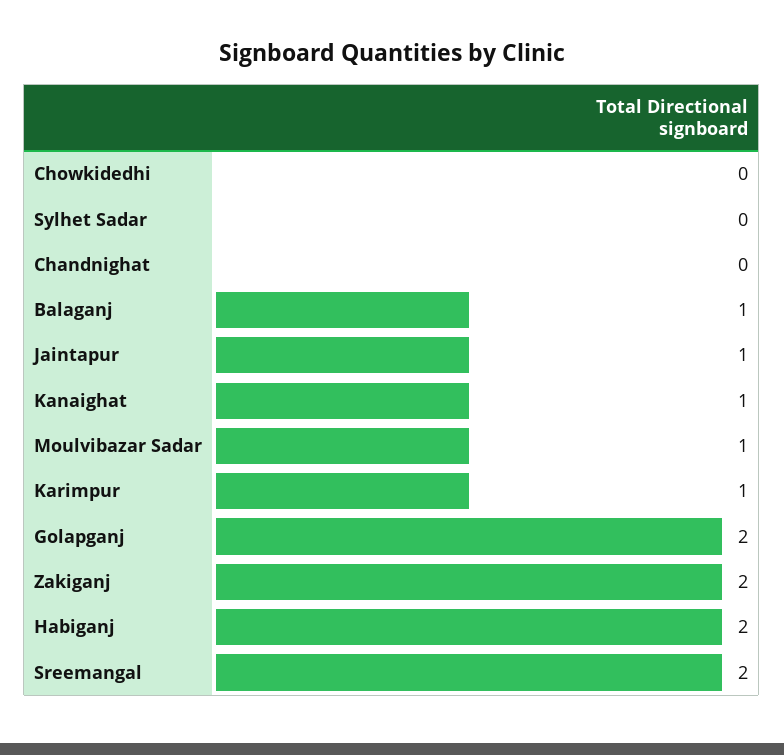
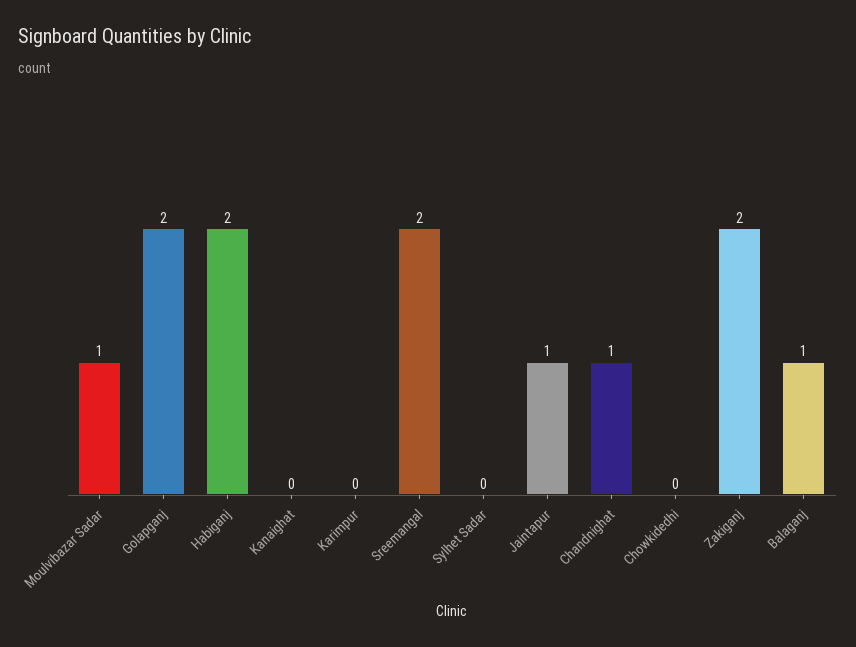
  {
    "Chowkidedhi": 0,
    "Sylhet Sadar": 0,
-   "Chandnighat": 0,
+   "Chandnighat": 1,
    "Balaganj": 1,
    "Jaintapur": 1,
-   "Kanaighat": 1,
+   "Kanaighat": 0,
    "Moulvibazar Sadar": 1,
-   "Karimpur": 1,
+   "Karimpur": 0,
    "Golapganj": 2,
    "Zakiganj": 2,
    "Habiganj": 2,
    "Sreemangal": 2
  }

